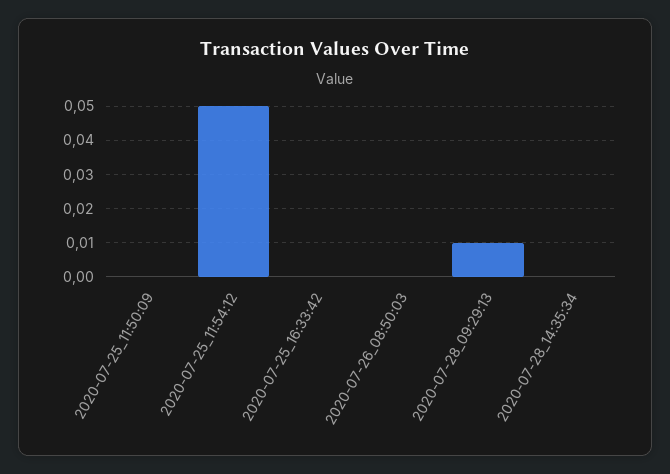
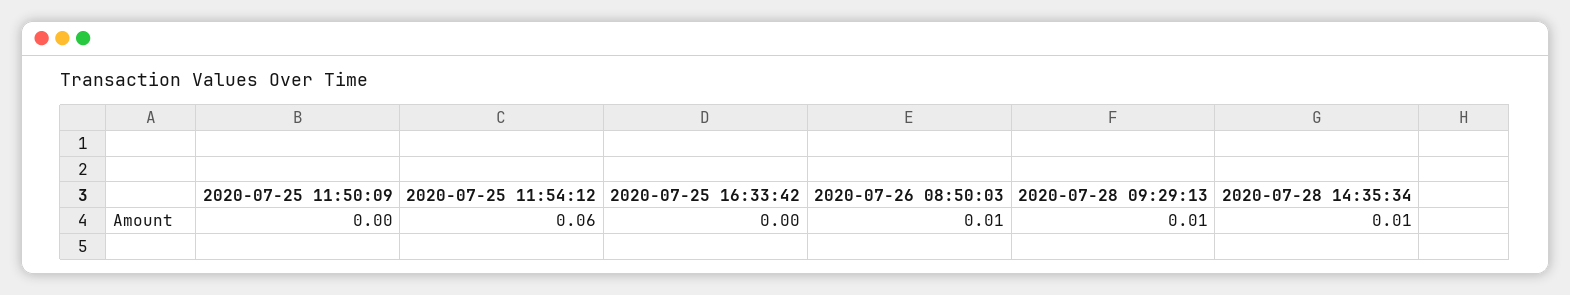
  {
    "2020-07-25_11:50:09": 0,
-   "2020-07-25_11:54:12": 0.05,
+   "2020-07-25_11:54:12": 0.06,
    "2020-07-25_16:33:42": 0,
-   "2020-07-26_08:50:03": 0,
+   "2020-07-26_08:50:03": 0.01,
    "2020-07-28_09:29:13": 0.01,
-   "2020-07-28_14:35:34": 0
+   "2020-07-28_14:35:34": 0.01
  }

